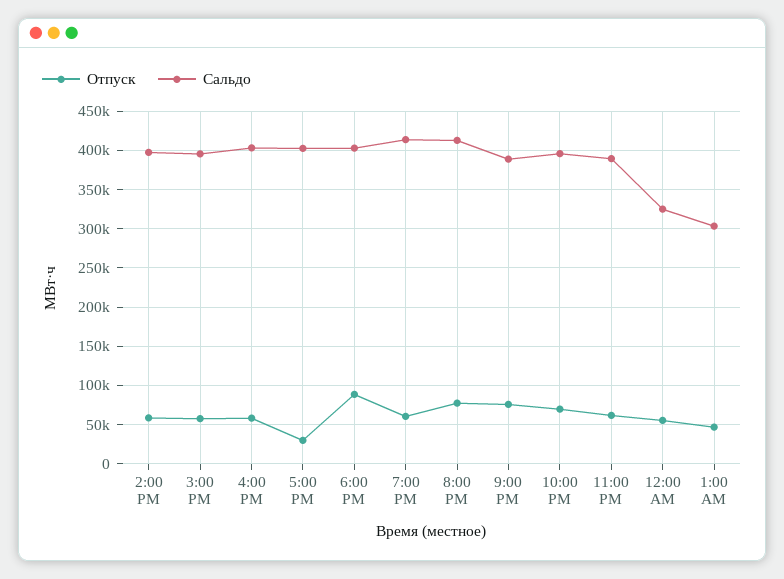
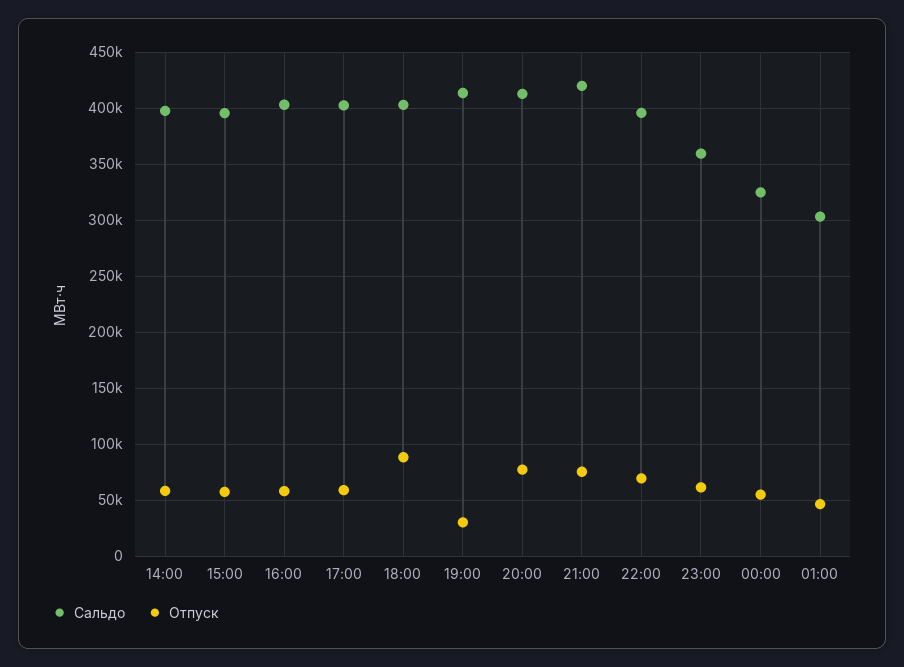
  {
    "Отпуск": {
      "2:00 PM": 60000,
      "3:00 PM": 60000,
      "4:00 PM": 60000,
-     "5:00 PM": 30000,
+     "5:00 PM": 60000,
      "6:00 PM": 90000,
-     "7:00 PM": 60000,
+     "7:00 PM": 30000,
      "8:00 PM": 80000,
      "9:00 PM": 80000,
      "10:00 PM": 70000,
      "11:00 PM": 60000,
      "12:00 AM": 60000,
      "1:00 AM": 50000
    },
    "Сальдо": {
      "2:00 PM": 400000,
      "3:00 PM": 400000,
      "4:00 PM": 400000,
      "5:00 PM": 400000,
      "6:00 PM": 400000,
      "7:00 PM": 410000,
      "8:00 PM": 410000,
-     "9:00 PM": 390000,
+     "9:00 PM": 420000,
      "10:00 PM": 400000,
-     "11:00 PM": 390000,
+     "11:00 PM": 360000,
      "12:00 AM": 320000,
      "1:00 AM": 300000
    }
  }

